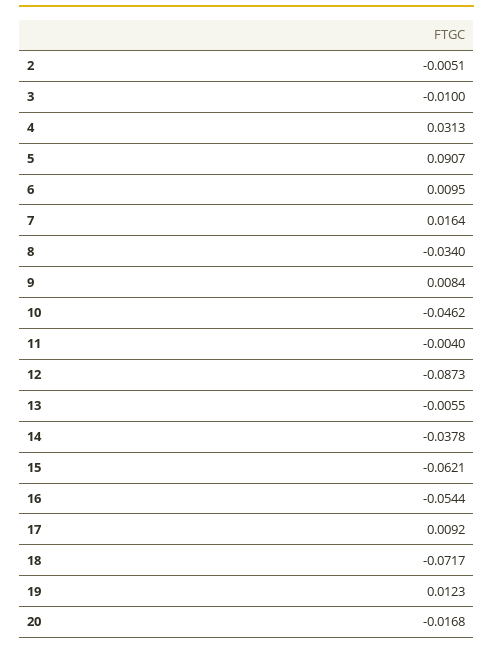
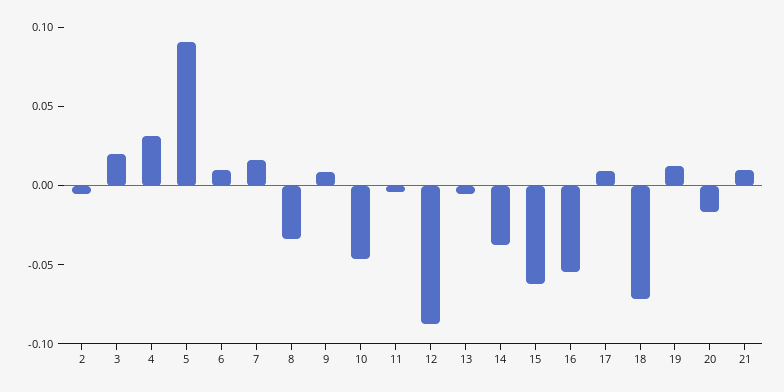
  {
    "2": -0.0051,
-   "3": -0.01,
+   "3": 0.02,
    "4": 0.0313,
    "5": 0.0907,
    "6": 0.0095,
    "7": 0.0164,
    "8": -0.034,
    "9": 0.0084,
    "10": -0.0462,
    "11": -0.004,
    "12": -0.0873,
    "13": -0.0055,
    "14": -0.0378,
    "15": -0.0621,
    "16": -0.0544,
    "17": 0.0092,
    "18": -0.0717,
    "19": 0.0123,
-   "20": -0.0168
+   "20": -0.0168,
+   "21": 0.01
  }

